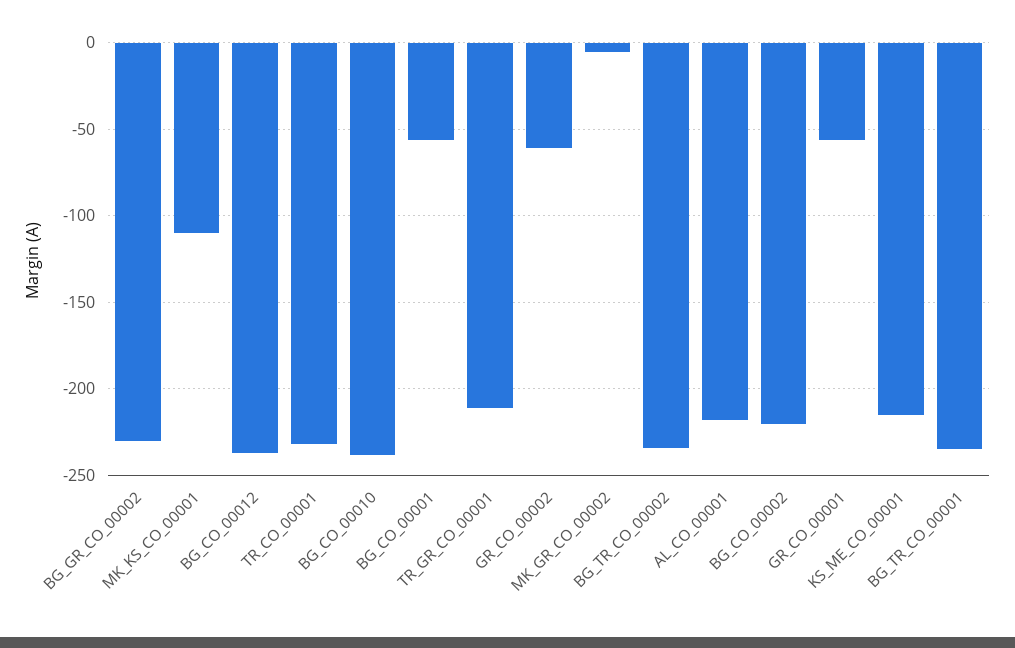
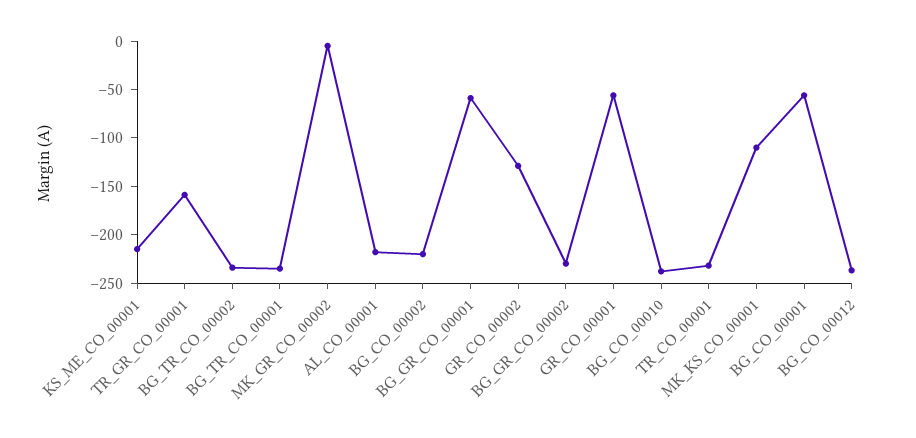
  {
    "BG_GR_CO_00002": -230,
    "MK_KS_CO_00001": -110,
    "BG_CO_00012": -235,
    "TR_CO_00001": -230,
    "BG_CO_00010": -240,
    "BG_CO_00001": -55,
-   "TR_GR_CO_00001": -210,
+   "TR_GR_CO_00001": -160,
-   "GR_CO_00002": -60,
+   "GR_CO_00002": -130,
    "MK_GR_CO_00002": -5,
    "BG_TR_CO_00002": -235,
    "AL_CO_00001": -220,
    "BG_CO_00002": -220,
    "GR_CO_00001": -55,
    "KS_ME_CO_00001": -215,
-   "BG_TR_CO_00001": -235
+   "BG_TR_CO_00001": -235,
+   "BG_GR_CO_00001": -60
  }

